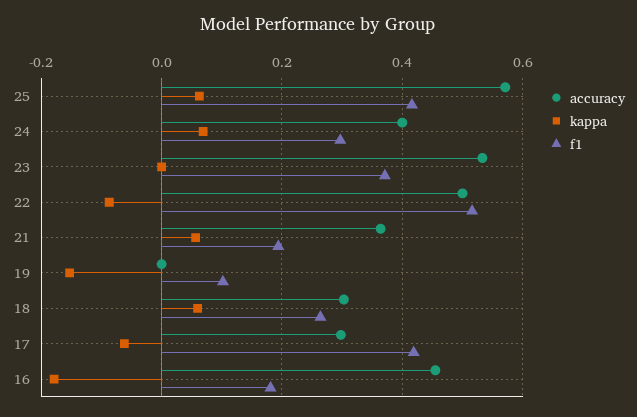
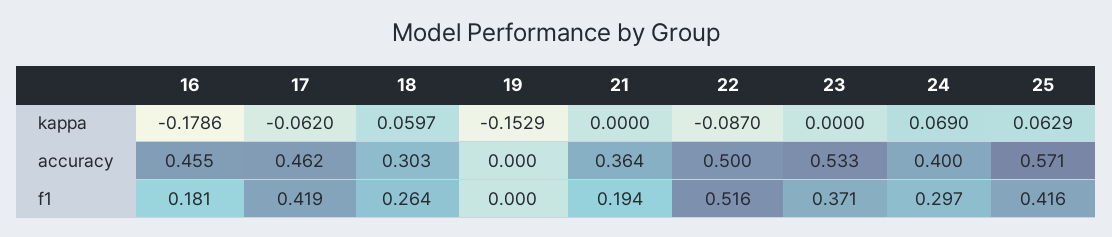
  {
    "accuracy": {
      "25": 0.571,
      "24": 0.4,
      "23": 0.533,
      "22": 0.5,
      "21": 0.364,
      "19": 0,
      "18": 0.303,
-     "17": 0.3,
+     "17": 0.462,
      "16": 0.455
    },
    "kappa": {
      "25": 0.0629,
      "24": 0.069,
      "23": 0,
      "22": -0.087,
-     "21": 0.06,
+     "21": 0,
      "19": -0.1529,
      "18": 0.0597,
      "17": -0.062,
      "16": -0.1786
    },
    "f1": {
      "25": 0.416,
      "24": 0.297,
      "23": 0.371,
      "22": 0.516,
      "21": 0.194,
-     "19": 0.1,
+     "19": 0,
      "18": 0.264,
      "17": 0.419,
      "16": 0.181
    }
  }

